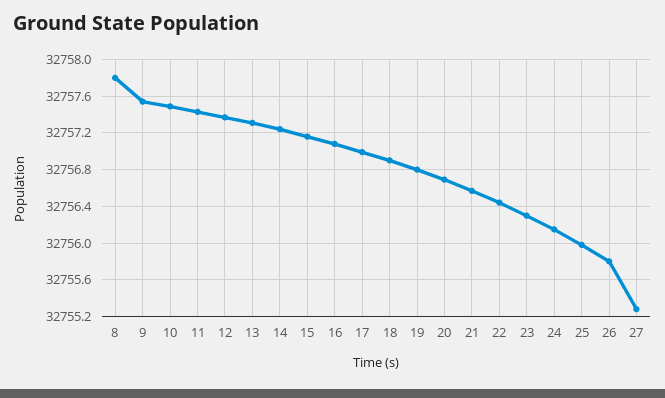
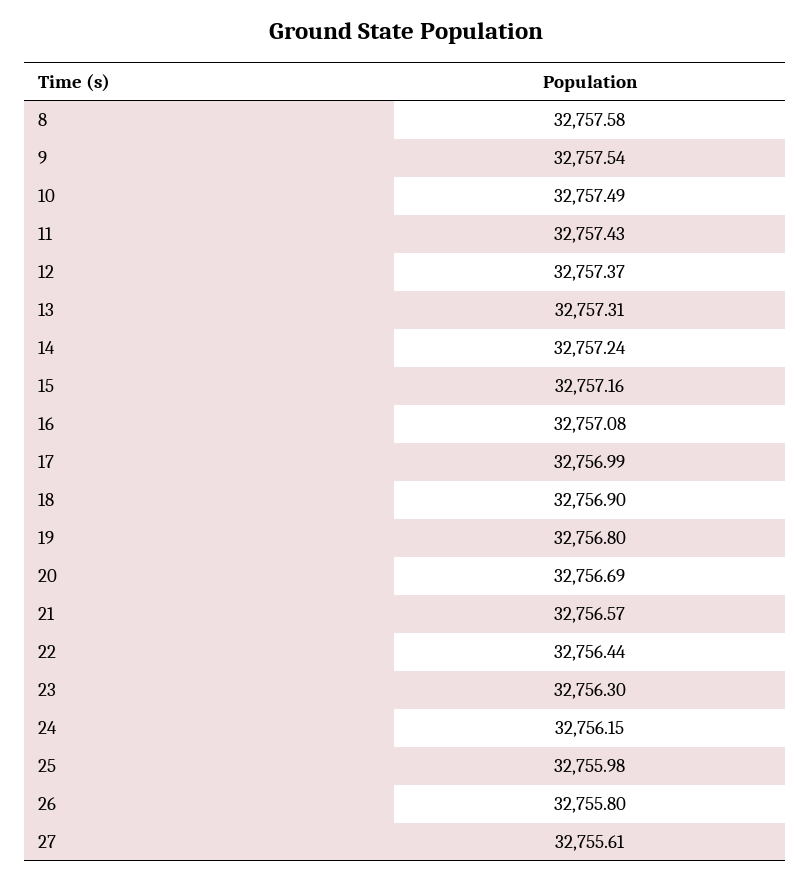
  {
-   "8": 32757.8,
+   "8": 32757.58,
    "9": 32757.54,
    "10": 32757.49,
    "11": 32757.43,
    "12": 32757.37,
    "13": 32757.31,
    "14": 32757.24,
    "15": 32757.16,
    "16": 32757.08,
    "17": 32756.99,
    "18": 32756.9,
    "19": 32756.8,
    "20": 32756.69,
    "21": 32756.57,
    "22": 32756.44,
    "23": 32756.3,
    "24": 32756.15,
    "25": 32755.98,
    "26": 32755.8,
-   "27": 32755.3
+   "27": 32755.61
  }

